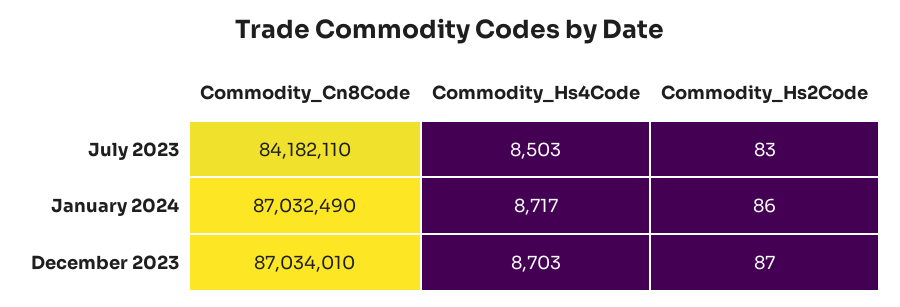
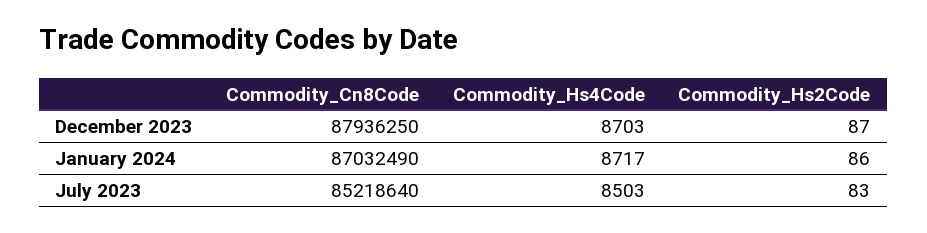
  {
    "Commodity_Cn8Code": {
-     "July 2023": 84182110,
+     "July 2023": 85218640,
      "January 2024": 87032490,
-     "December 2023": 87034010
+     "December 2023": 87936250
    },
    "Commodity_Hs4Code": {
      "July 2023": 8503,
      "January 2024": 8717,
      "December 2023": 8703
    },
    "Commodity_Hs2Code": {
      "July 2023": 83,
      "January 2024": 86,
      "December 2023": 87
    }
  }

